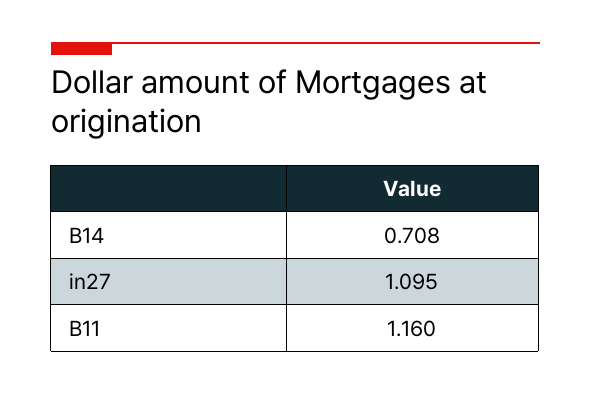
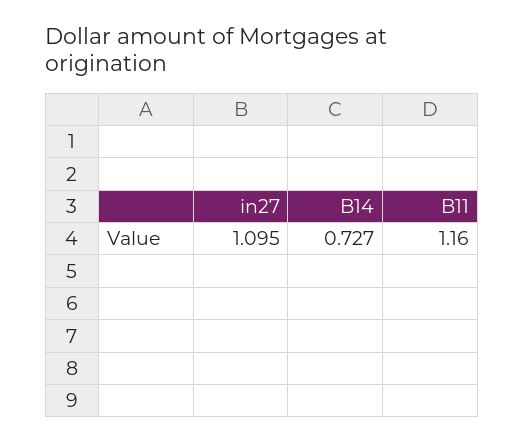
  {
-   "B14": 0.708,
+   "B14": 0.727,
    "in27": 1.095,
    "B11": 1.16
  }

